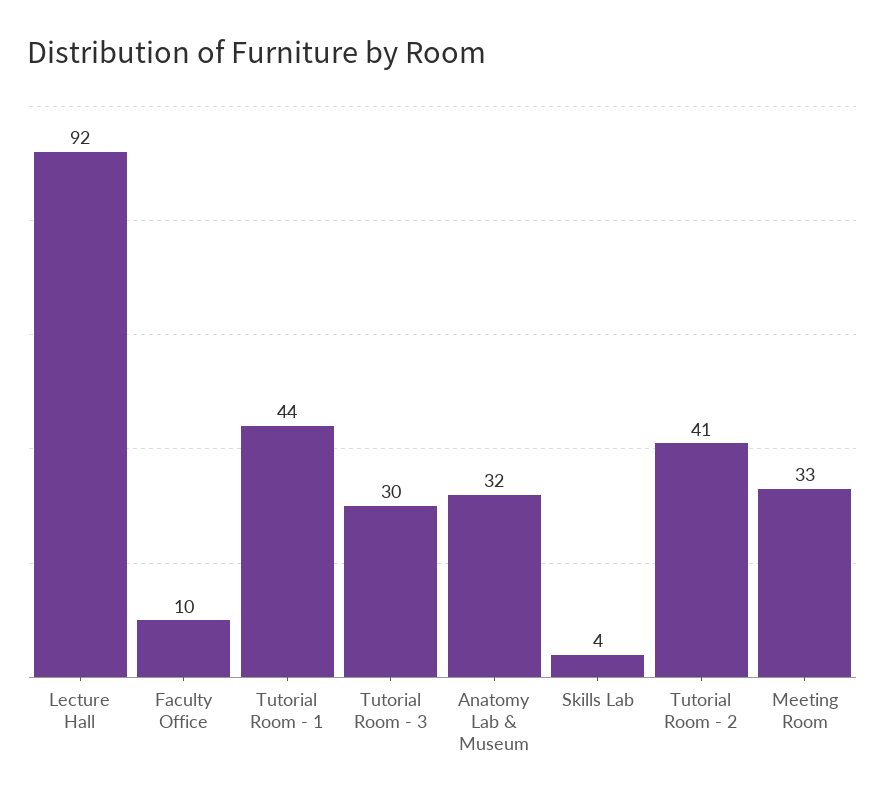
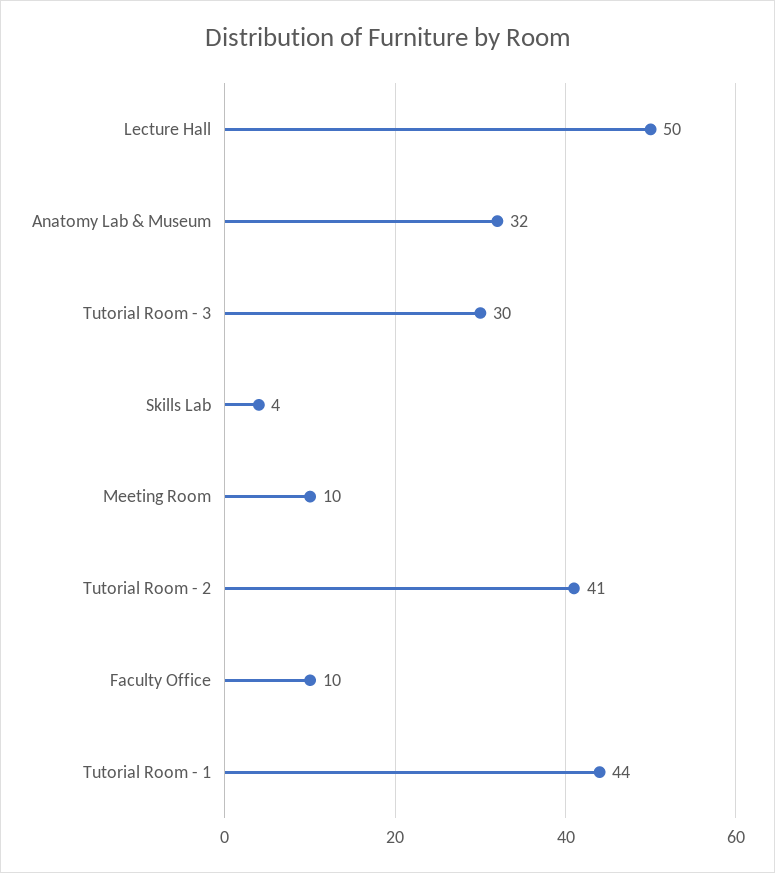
  {
-   "Lecture Hall": 92,
+   "Lecture Hall": 50,
    "Faculty Office": 10,
    "Tutorial Room - 1": 44,
    "Tutorial Room - 3": 30,
    "Anatomy Lab & Museum": 32,
    "Skills Lab": 4,
    "Tutorial Room - 2": 41,
-   "Meeting Room": 33
+   "Meeting Room": 10
  }

